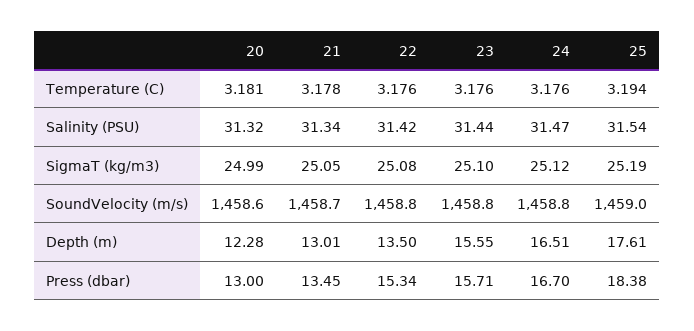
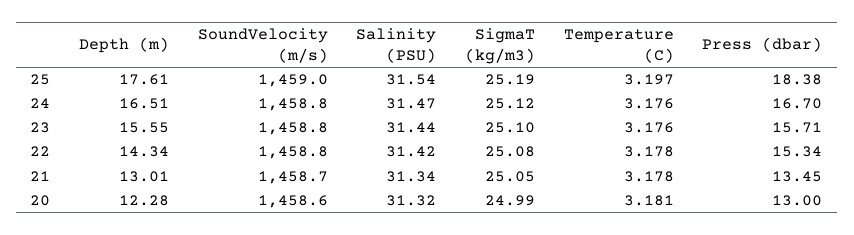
  {
    "20": {
      "Temperature (C)": 3.181,
      "Salinity (PSU)": 31.32,
      "SigmaT (kg/m3)": 24.99,
      "SoundVelocity (m/s)": 1458.6,
      "Depth (m)": 12.28,
      "Press (dbar)": 13
    },
    "21": {
      "Temperature (C)": 3.178,
      "Salinity (PSU)": 31.34,
      "SigmaT (kg/m3)": 25.05,
      "SoundVelocity (m/s)": 1458.7,
      "Depth (m)": 13.01,
      "Press (dbar)": 13.45
    },
    "22": {
-     "Temperature (C)": 3.176,
+     "Temperature (C)": 3.178,
      "Salinity (PSU)": 31.42,
      "SigmaT (kg/m3)": 25.08,
      "SoundVelocity (m/s)": 1458.8,
-     "Depth (m)": 13.5,
+     "Depth (m)": 14.34,
      "Press (dbar)": 15.34
    },
    "23": {
      "Temperature (C)": 3.176,
      "Salinity (PSU)": 31.44,
      "SigmaT (kg/m3)": 25.1,
      "SoundVelocity (m/s)": 1458.8,
      "Depth (m)": 15.55,
      "Press (dbar)": 15.71
    },
    "24": {
      "Temperature (C)": 3.176,
      "Salinity (PSU)": 31.47,
      "SigmaT (kg/m3)": 25.12,
      "SoundVelocity (m/s)": 1458.8,
      "Depth (m)": 16.51,
      "Press (dbar)": 16.7
    },
    "25": {
-     "Temperature (C)": 3.194,
+     "Temperature (C)": 3.197,
      "Salinity (PSU)": 31.54,
      "SigmaT (kg/m3)": 25.19,
      "SoundVelocity (m/s)": 1459,
      "Depth (m)": 17.61,
      "Press (dbar)": 18.38
    }
  }

